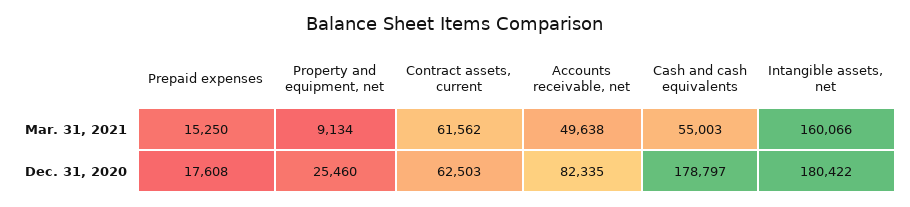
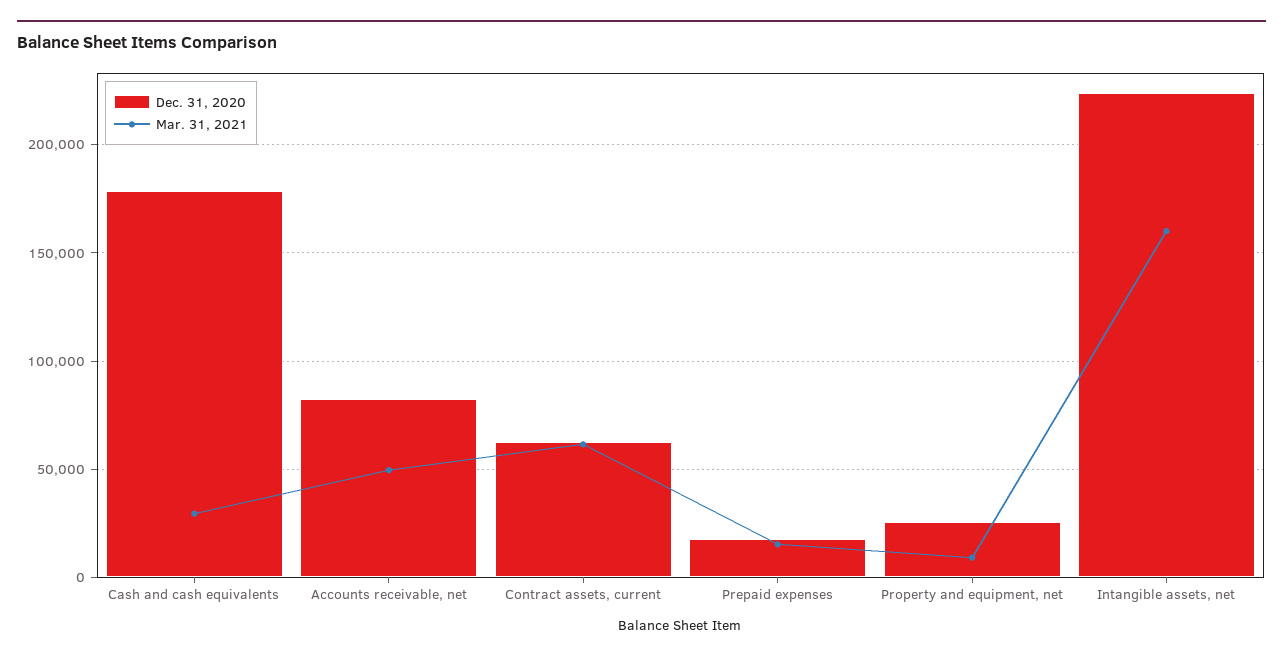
  {
    "Mar. 31, 2021": {
      "Prepaid expenses": 15250,
      "Property and equipment, net": 9134,
      "Contract assets, current": 61562,
      "Accounts receivable, net": 49638,
-     "Cash and cash equivalents": 55003,
+     "Cash and cash equivalents": 30000,
      "Intangible assets, net": 160066
    },
    "Dec. 31, 2020": {
      "Prepaid expenses": 17608,
      "Property and equipment, net": 25460,
      "Contract assets, current": 62503,
      "Accounts receivable, net": 82335,
      "Cash and cash equivalents": 178797,
-     "Intangible assets, net": 180422
+     "Intangible assets, net": 225000
    }
  }

